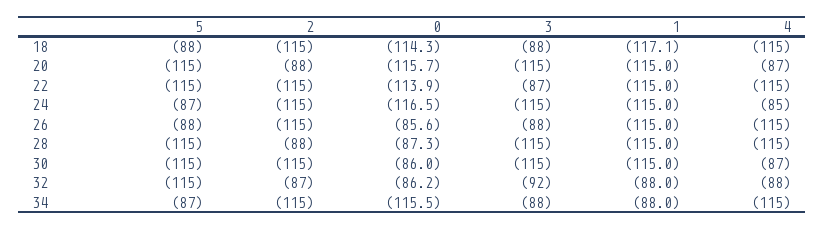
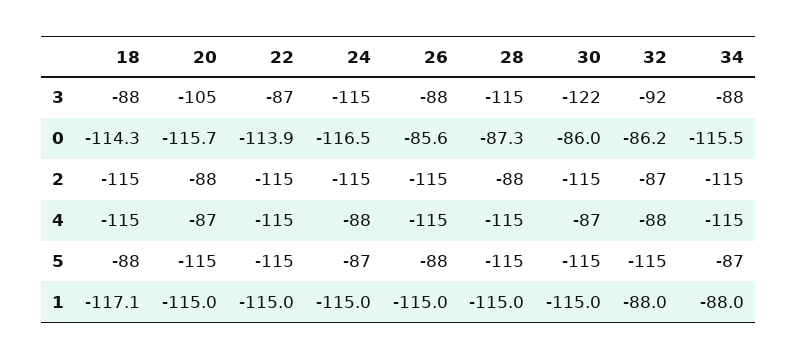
  {
    "5": {
      "18": -88,
      "20": -115,
      "22": -115,
      "24": -87,
      "26": -88,
      "28": -115,
      "30": -115,
      "32": -115,
      "34": -87
    },
    "2": {
      "18": -115,
      "20": -88,
      "22": -115,
      "24": -115,
      "26": -115,
      "28": -88,
      "30": -115,
      "32": -87,
      "34": -115
    },
    "0": {
      "18": -114.3,
      "20": -115.7,
      "22": -113.9,
      "24": -116.5,
      "26": -85.6,
      "28": -87.3,
      "30": -86,
      "32": -86.2,
      "34": -115.5
    },
    "3": {
      "18": -88,
-     "20": -115,
+     "20": -105,
      "22": -87,
      "24": -115,
      "26": -88,
      "28": -115,
-     "30": -115,
+     "30": -122,
      "32": -92,
      "34": -88
    },
    "1": {
      "18": -117.1,
      "20": -115,
      "22": -115,
      "24": -115,
      "26": -115,
      "28": -115,
      "30": -115,
      "32": -88,
      "34": -88
    },
    "4": {
      "18": -115,
      "20": -87,
      "22": -115,
-     "24": -85,
+     "24": -88,
      "26": -115,
      "28": -115,
      "30": -87,
      "32": -88,
      "34": -115
    }
  }

